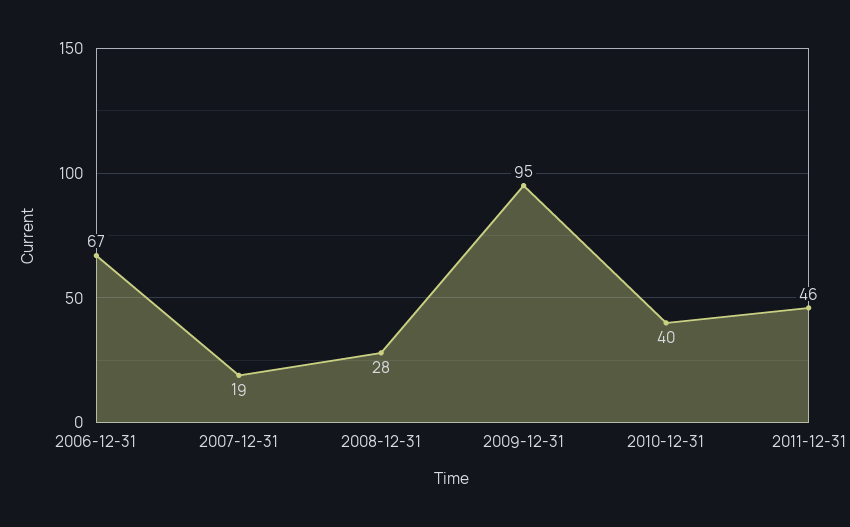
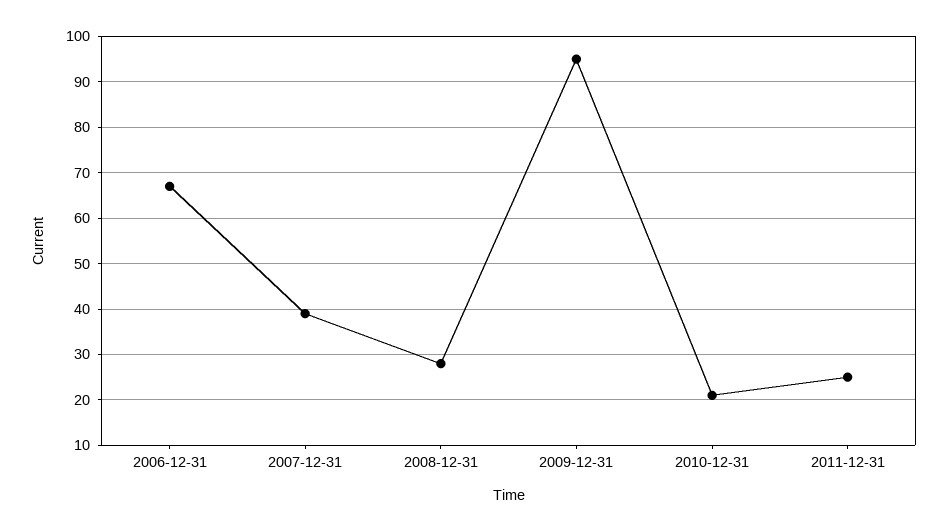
  {
    "2006-12-31": 67,
-   "2007-12-31": 19,
+   "2007-12-31": 40,
    "2008-12-31": 28,
    "2009-12-31": 95,
-   "2010-12-31": 40,
+   "2010-12-31": 20,
-   "2011-12-31": 46
+   "2011-12-31": 25
  }

